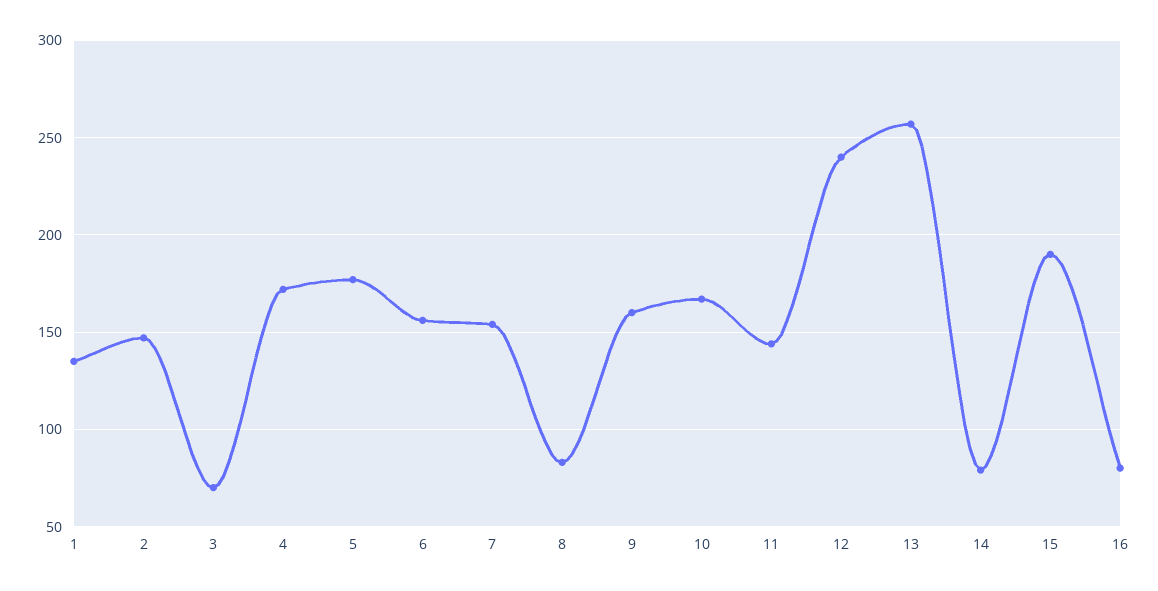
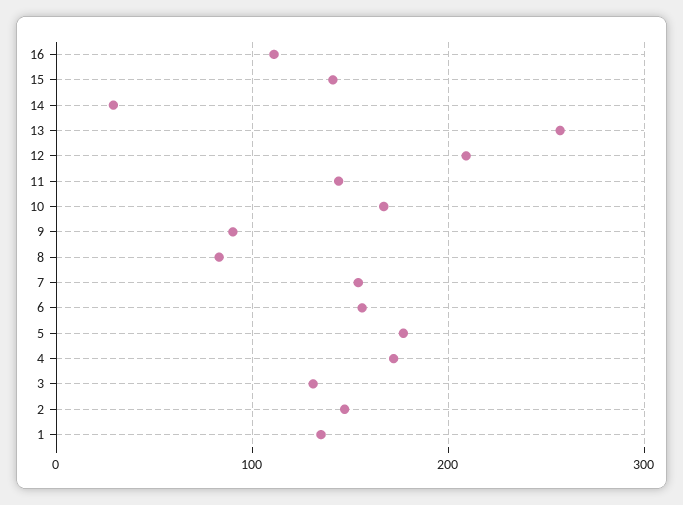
  {
    "1": 135,
    "2": 145,
-   "3": 70,
+   "3": 130,
    "4": 170,
    "5": 175,
    "6": 155,
    "7": 155,
    "8": 85,
-   "9": 160,
+   "9": 90,
    "10": 165,
    "11": 145,
-   "12": 240,
+   "12": 210,
    "13": 255,
-   "14": 80,
+   "14": 30,
-   "15": 190,
+   "15": 140,
-   "16": 80
+   "16": 110
  }

